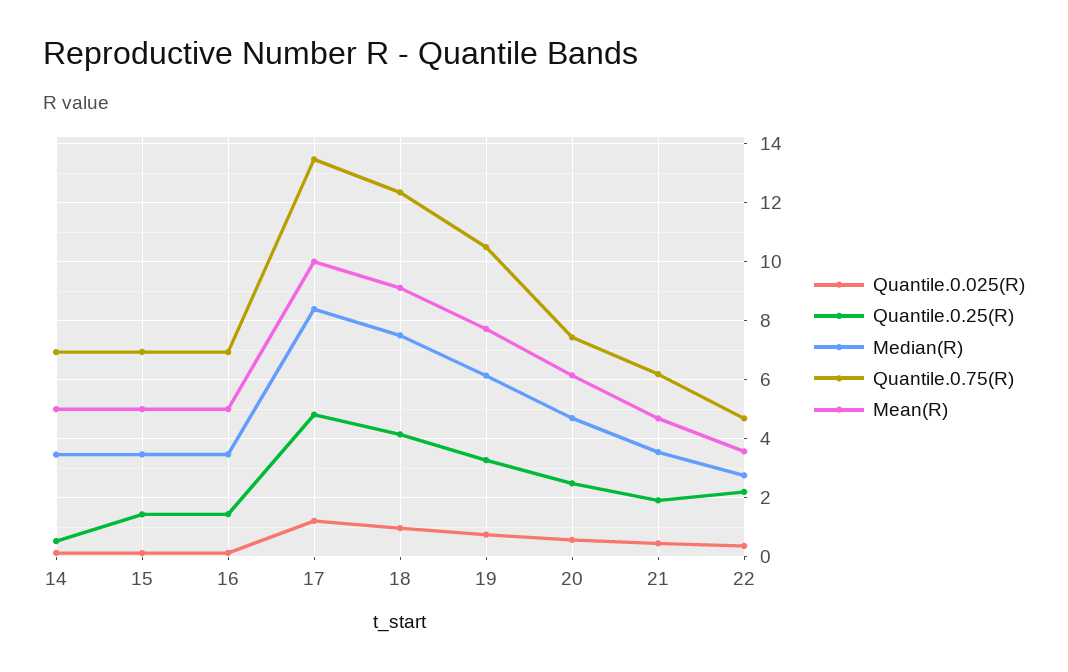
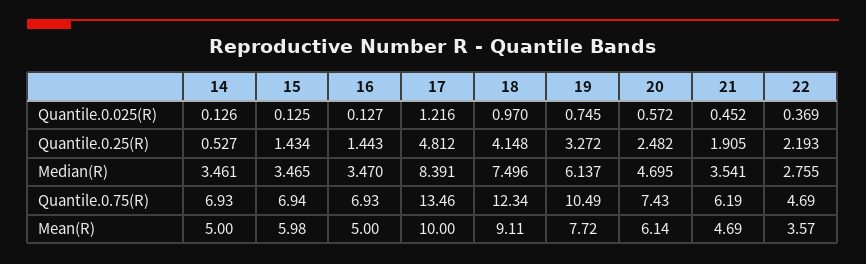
  {
    "Quantile.0.025(R)": {
      "14": 0.126,
      "15": 0.125,
      "16": 0.127,
      "17": 1.216,
      "18": 0.97,
      "19": 0.745,
      "20": 0.572,
      "21": 0.452,
      "22": 0.369
    },
    "Quantile.0.25(R)": {
      "14": 0.527,
      "15": 1.434,
      "16": 1.443,
      "17": 4.812,
      "18": 4.148,
      "19": 3.272,
      "20": 2.482,
      "21": 1.905,
      "22": 2.193
    },
    "Median(R)": {
      "14": 3.461,
      "15": 3.465,
      "16": 3.47,
      "17": 8.391,
      "18": 7.496,
      "19": 6.137,
      "20": 4.695,
      "21": 3.541,
      "22": 2.755
    },
    "Quantile.0.75(R)": {
      "14": 6.93,
      "15": 6.94,
      "16": 6.93,
      "17": 13.46,
      "18": 12.34,
      "19": 10.49,
      "20": 7.43,
      "21": 6.19,
      "22": 4.69
    },
    "Mean(R)": {
      "14": 5,
-     "15": 5,
+     "15": 5.98,
      "16": 5,
      "17": 10,
      "18": 9.11,
      "19": 7.72,
      "20": 6.14,
      "21": 4.69,
      "22": 3.57
    }
  }

